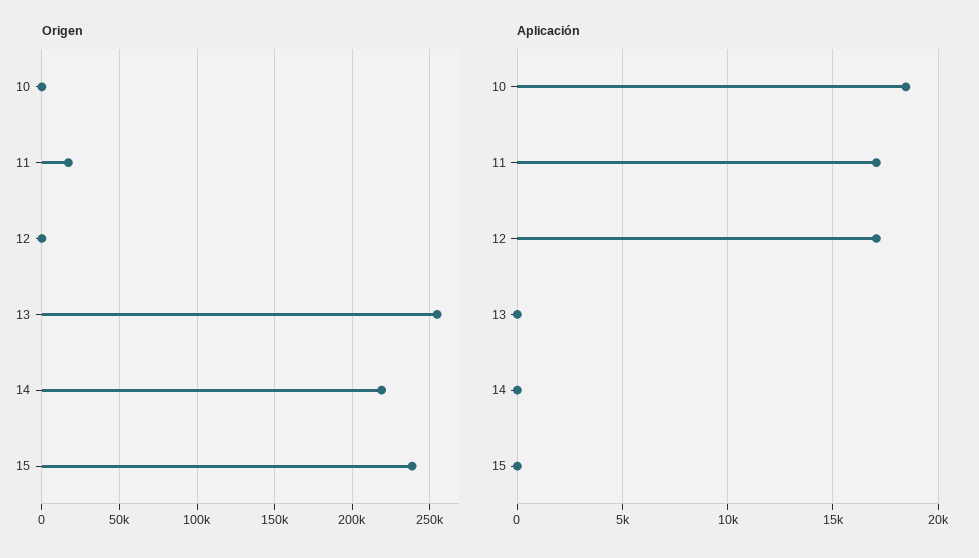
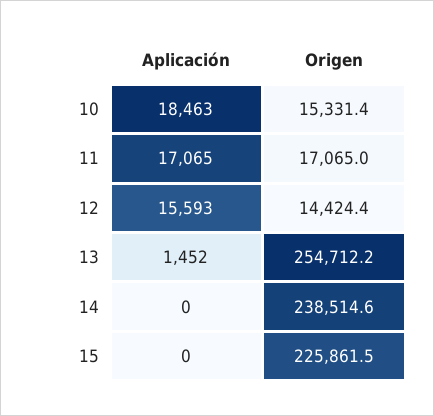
  {
    "Origen": {
-     "10": 0,
+     "10": 15331.4,
      "11": 17065,
-     "12": 0,
+     "12": 14424.4,
      "13": 254712.2,
-     "14": 220000,
+     "14": 238514.6,
-     "15": 240000
+     "15": 225861.5
    },
    "Aplicación": {
      "10": 18463,
      "11": 17065,
-     "12": 17000,
+     "12": 15593,
-     "13": 0,
+     "13": 1452,
      "14": 0,
      "15": 0
    }
  }

